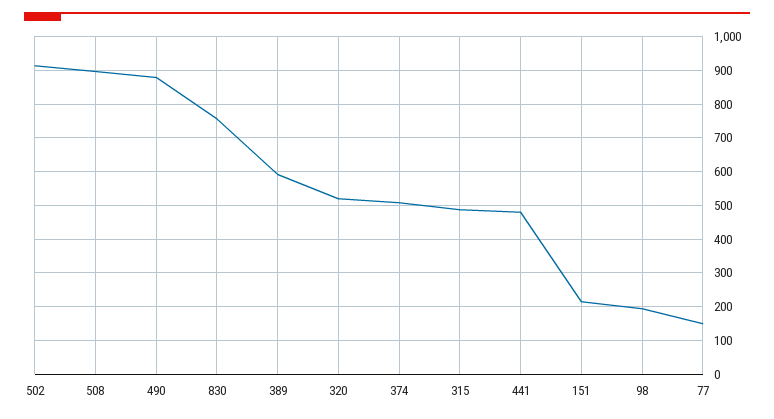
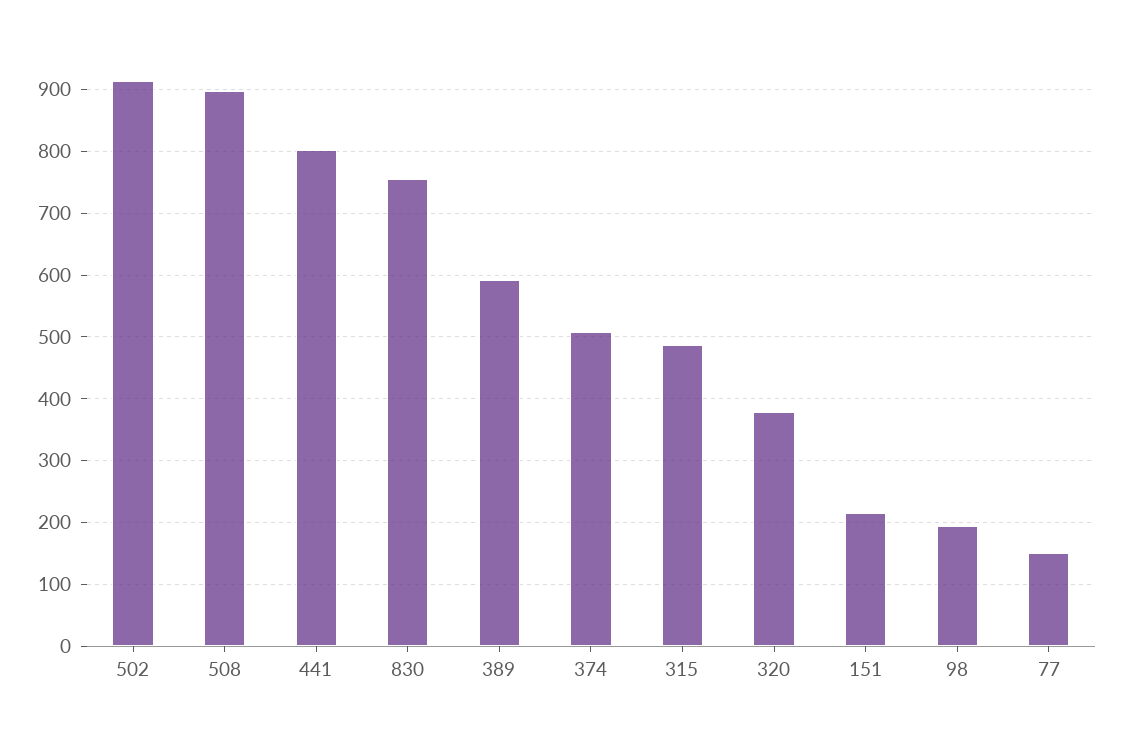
  {
    "502": 910,
    "508": 900,
-   "490": 880,
    "830": 760,
    "389": 590,
-   "320": 520,
+   "320": 380,
    "374": 510,
    "315": 490,
-   "441": 480,
+   "441": 800,
    "151": 220,
    "98": 190,
    "77": 150
  }

